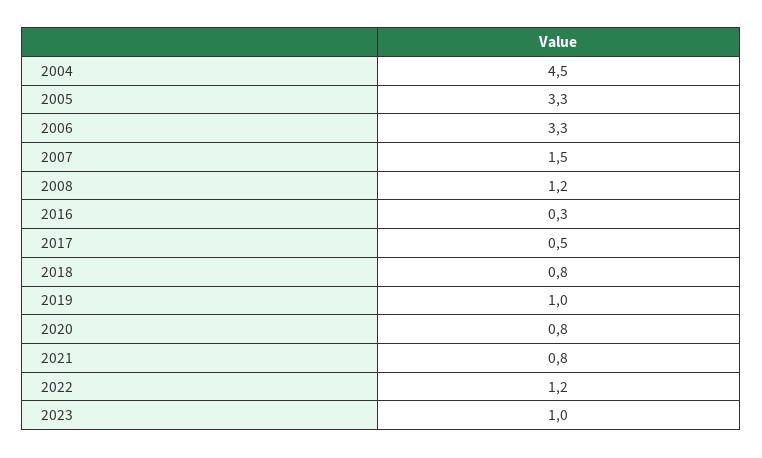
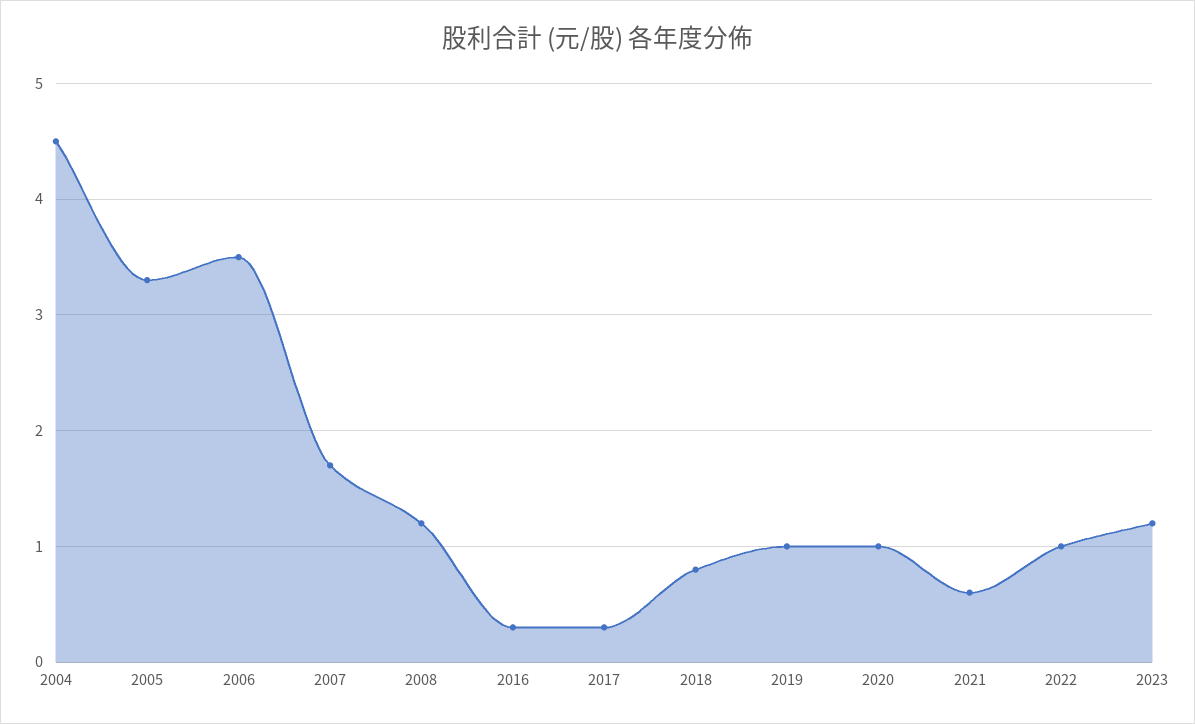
  {
    "2004": 4.5,
    "2005": 3.3,
-   "2006": 3.3,
+   "2006": 3.5,
-   "2007": 1.5,
+   "2007": 1.7,
    "2008": 1.2,
    "2016": 0.3,
-   "2017": 0.5,
+   "2017": 0.3,
    "2018": 0.8,
    "2019": 1,
-   "2020": 0.8,
+   "2020": 1,
-   "2021": 0.8,
+   "2021": 0.6,
-   "2022": 1.2,
+   "2022": 1,
-   "2023": 1
+   "2023": 1.2
  }

